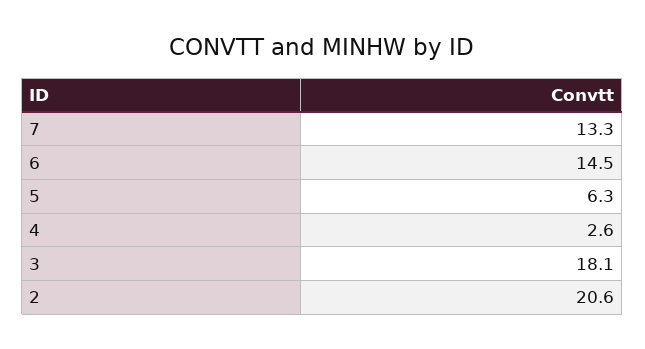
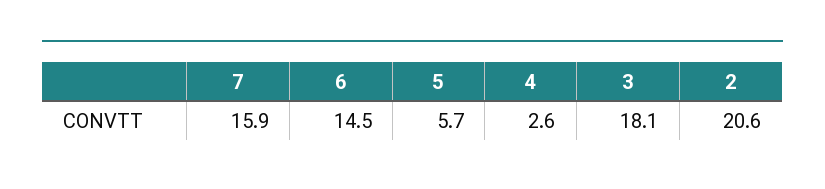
  {
-   "7": 13.3,
+   "7": 15.9,
    "6": 14.5,
-   "5": 6.3,
+   "5": 5.7,
    "4": 2.6,
    "3": 18.1,
    "2": 20.6
  }

